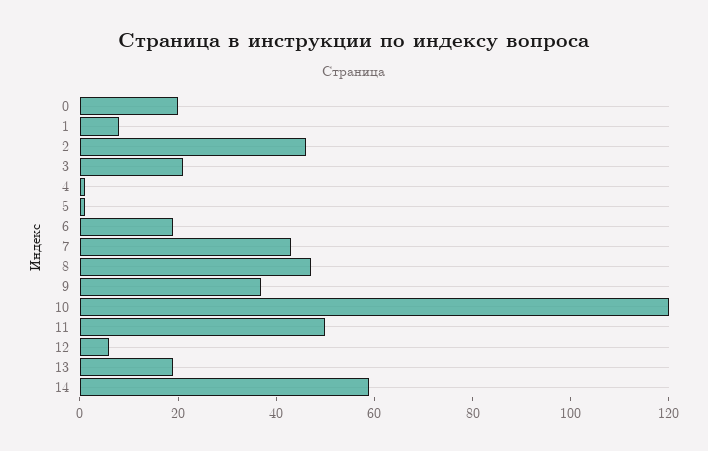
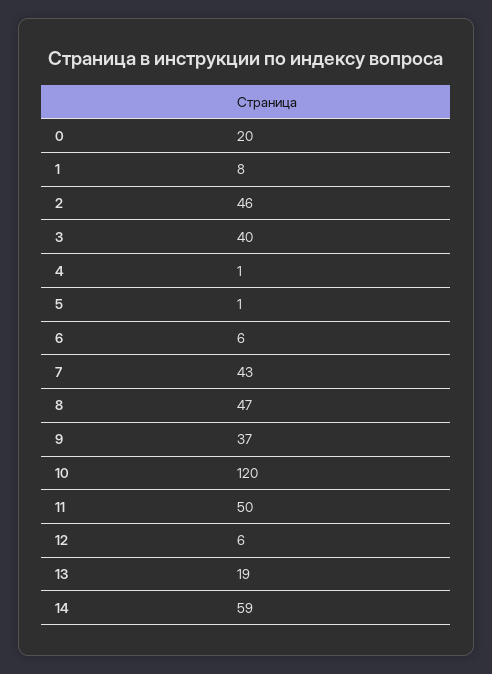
  {
    "0": 20,
    "1": 8,
    "2": 46,
-   "3": 20,
+   "3": 40,
    "4": 1,
    "5": 1,
-   "6": 20,
+   "6": 6,
    "7": 43,
    "8": 47,
    "9": 37,
    "10": 120,
    "11": 50,
    "12": 6,
    "13": 19,
    "14": 59
  }

